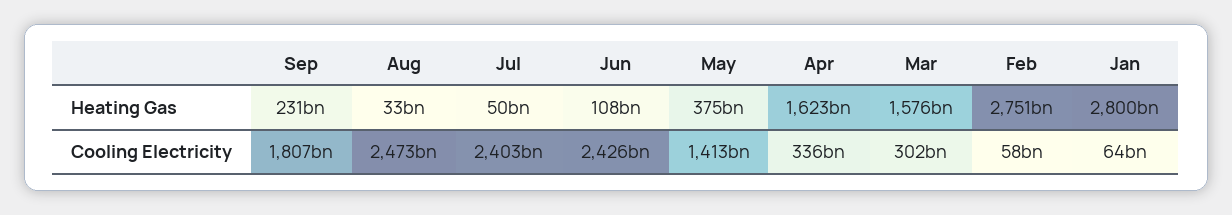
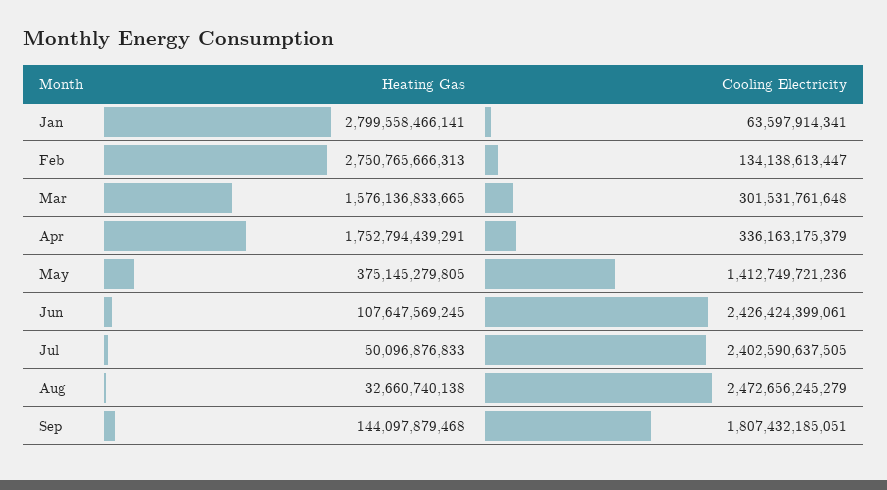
  {
    "Sep": {
-     "Heating Gas": 231000000000,
+     "Heating Gas": 144097879468,
      "Cooling Electricity": 1807432185051
    },
    "Aug": {
      "Heating Gas": 32660740138,
      "Cooling Electricity": 2472656245279
    },
    "Jul": {
      "Heating Gas": 50096876833,
      "Cooling Electricity": 2402590637505
    },
    "Jun": {
      "Heating Gas": 107647569245,
      "Cooling Electricity": 2426424399061
    },
    "May": {
      "Heating Gas": 375145279805,
      "Cooling Electricity": 1412749721236
    },
    "Apr": {
-     "Heating Gas": 1623000000000,
+     "Heating Gas": 1752794439291,
      "Cooling Electricity": 336163175379
    },
    "Mar": {
      "Heating Gas": 1576136833665,
      "Cooling Electricity": 301531761648
    },
    "Feb": {
      "Heating Gas": 2750765666313,
-     "Cooling Electricity": 58000000000
+     "Cooling Electricity": 134138613447
    },
    "Jan": {
      "Heating Gas": 2799558466141,
      "Cooling Electricity": 63597914341
    }
  }

